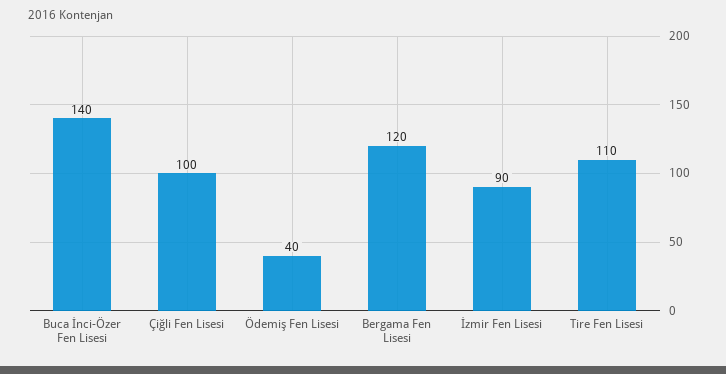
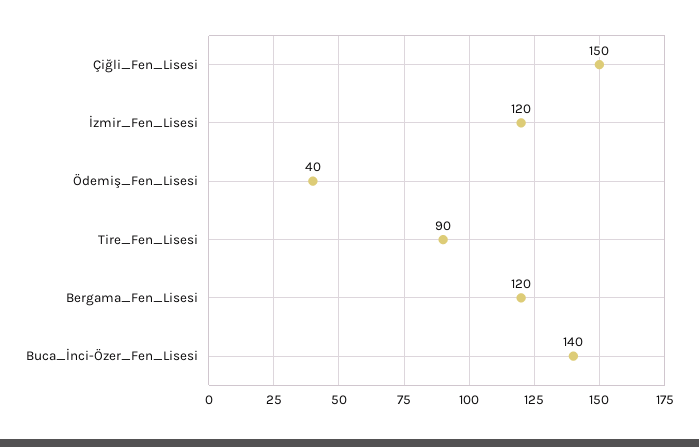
  {
    "Buca İnci-Özer Fen Lisesi": 140,
-   "Çiğli Fen Lisesi": 100,
+   "Çiğli Fen Lisesi": 150,
    "Ödemiş Fen Lisesi": 40,
    "Bergama Fen Lisesi": 120,
-   "İzmir Fen Lisesi": 90,
+   "İzmir Fen Lisesi": 120,
-   "Tire Fen Lisesi": 110
+   "Tire Fen Lisesi": 90
  }

